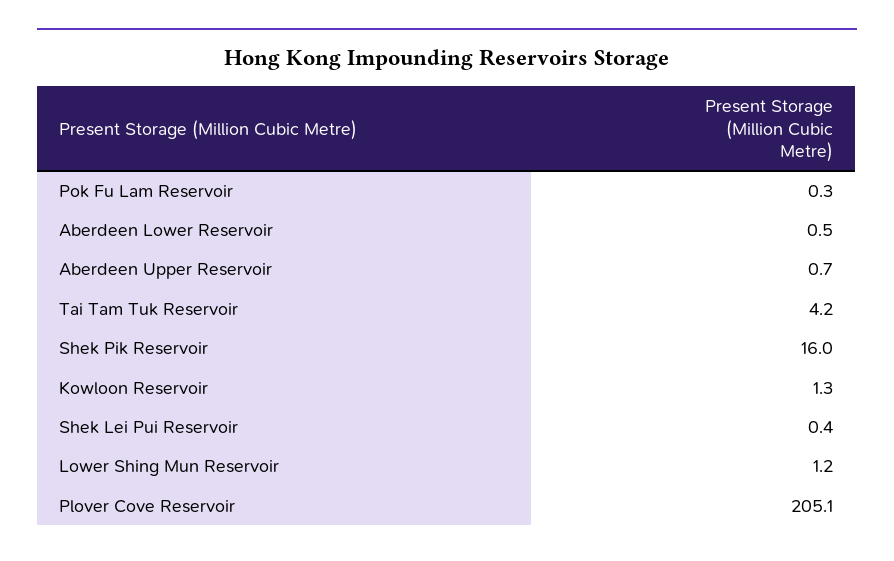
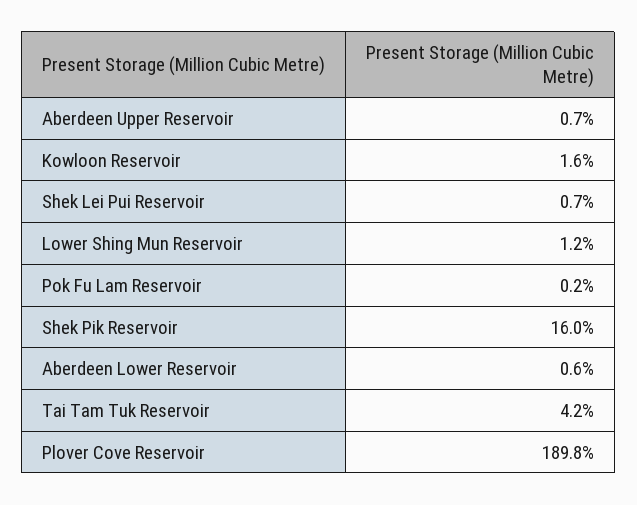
  {
-   "Pok Fu Lam Reservoir": 0.3,
+   "Pok Fu Lam Reservoir": 0.2,
-   "Aberdeen Lower Reservoir": 0.5,
+   "Aberdeen Lower Reservoir": 0.6,
    "Aberdeen Upper Reservoir": 0.7,
    "Tai Tam Tuk Reservoir": 4.2,
    "Shek Pik Reservoir": 16,
-   "Kowloon Reservoir": 1.3,
+   "Kowloon Reservoir": 1.6,
-   "Shek Lei Pui Reservoir": 0.4,
+   "Shek Lei Pui Reservoir": 0.7,
    "Lower Shing Mun Reservoir": 1.2,
-   "Plover Cove Reservoir": 205.1
+   "Plover Cove Reservoir": 189.8
  }

